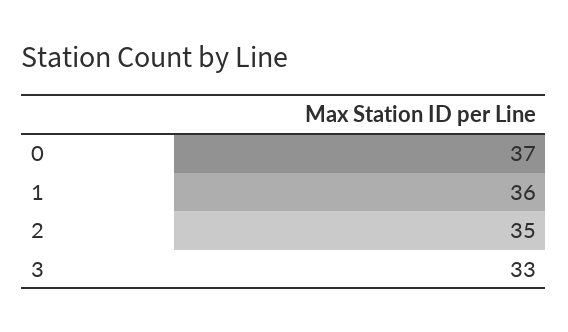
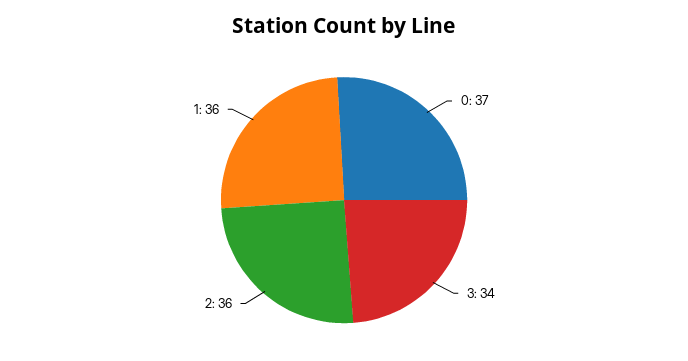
  {
    "0": 37,
    "1": 36,
-   "2": 35,
+   "2": 36,
-   "3": 33
+   "3": 34
  }

